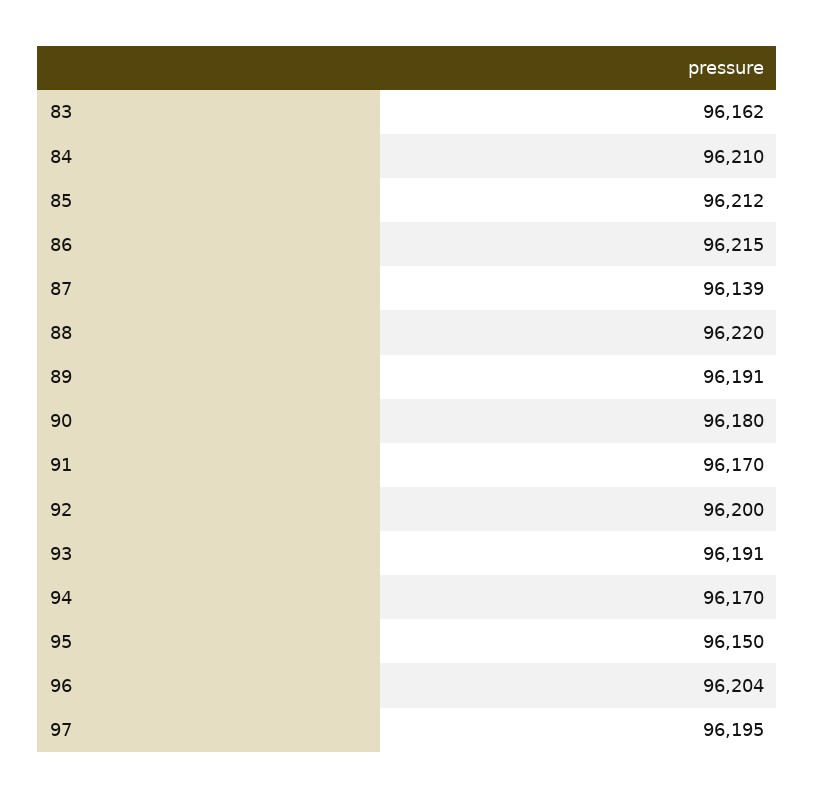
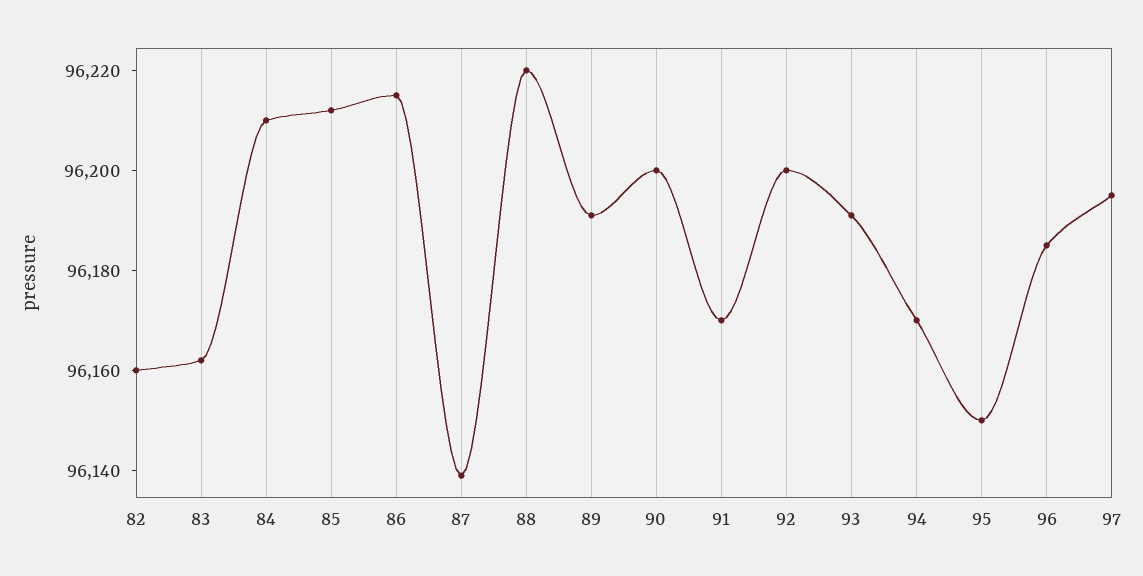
  {
    "83": 96162,
    "84": 96210,
    "85": 96212,
    "86": 96215,
    "87": 96139,
    "88": 96220,
    "89": 96191,
-   "90": 96180,
+   "90": 96200,
    "91": 96170,
    "92": 96200,
    "93": 96191,
    "94": 96170,
    "95": 96150,
-   "96": 96204,
+   "96": 96185,
-   "97": 96195
+   "97": 96195,
+   "82": 96160
  }

